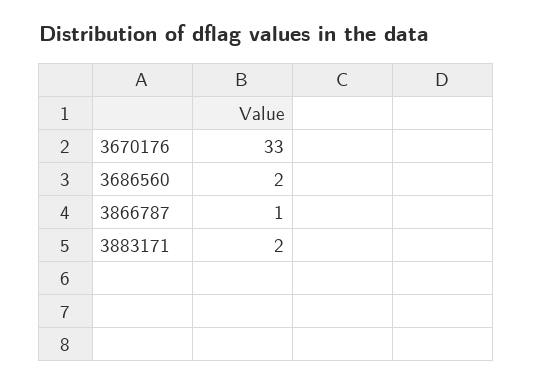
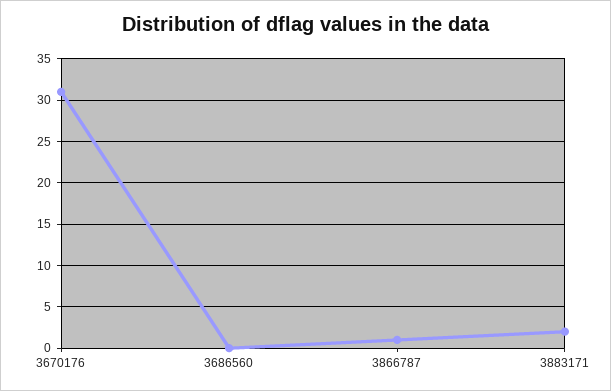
  {
-   "3670176": 33,
+   "3670176": 31,
-   "3686560": 2,
+   "3686560": 0,
    "3866787": 1,
    "3883171": 2
  }

